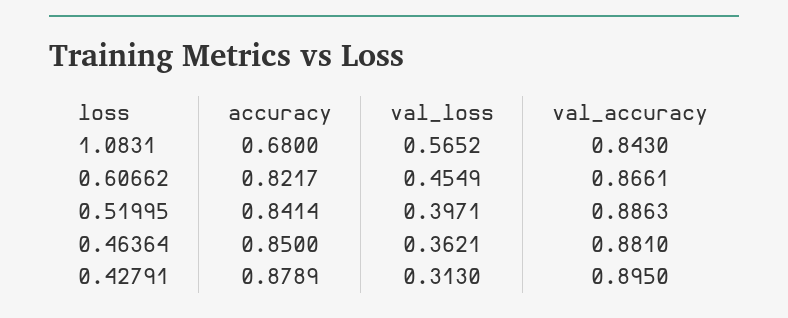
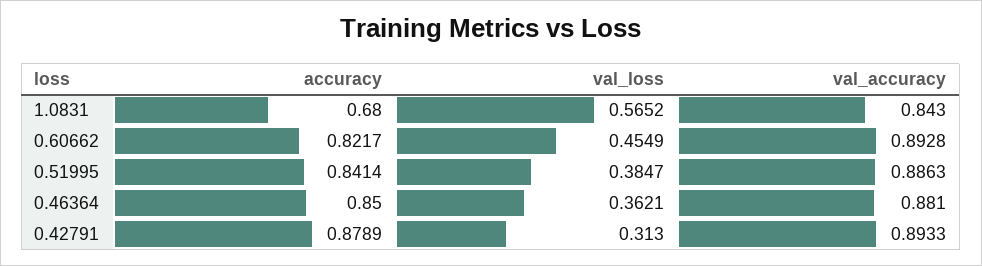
  {
    "accuracy": {
      "1.0831": 0.68,
      "0.60662": 0.8217,
      "0.51995": 0.8414,
      "0.46364": 0.85,
      "0.42791": 0.8789
    },
    "val_loss": {
      "1.0831": 0.5652,
      "0.60662": 0.4549,
-     "0.51995": 0.3971,
+     "0.51995": 0.3847,
      "0.46364": 0.3621,
      "0.42791": 0.313
    },
    "val_accuracy": {
      "1.0831": 0.843,
-     "0.60662": 0.8661,
+     "0.60662": 0.8928,
      "0.51995": 0.8863,
      "0.46364": 0.881,
-     "0.42791": 0.895
+     "0.42791": 0.8933
    }
  }

